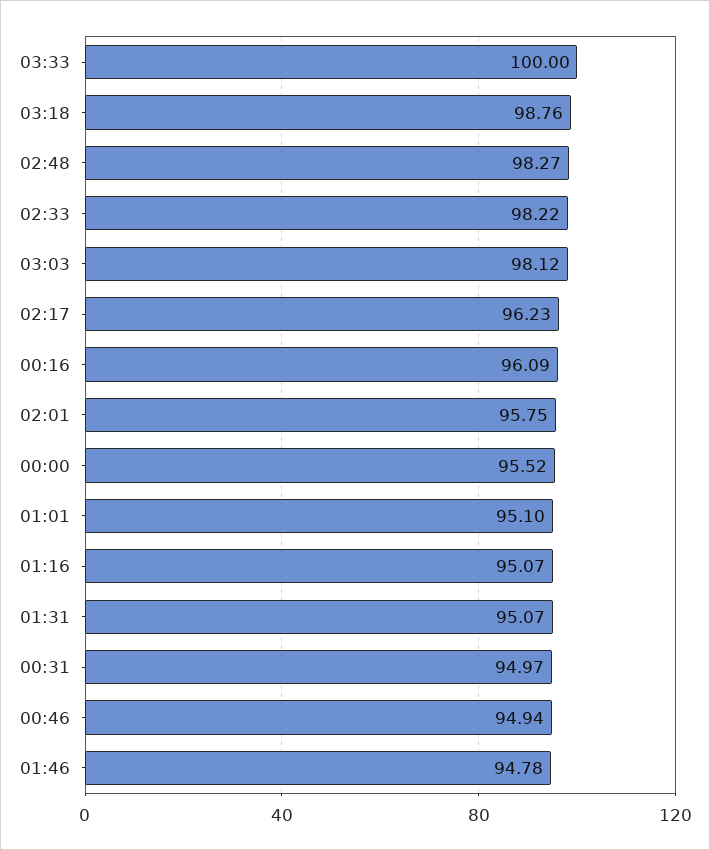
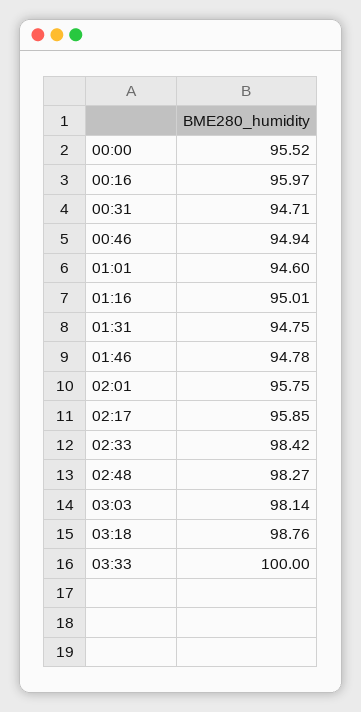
  {
    "03:33": 100,
    "03:18": 98.76,
    "02:48": 98.27,
-   "02:33": 98.22,
+   "02:33": 98.42,
-   "03:03": 98.12,
+   "03:03": 98.14,
-   "02:17": 96.23,
+   "02:17": 95.85,
-   "00:16": 96.09,
+   "00:16": 95.97,
    "02:01": 95.75,
    "00:00": 95.52,
-   "01:01": 95.1,
+   "01:01": 94.6,
-   "01:16": 95.07,
+   "01:16": 95.01,
-   "01:31": 95.07,
+   "01:31": 94.75,
-   "00:31": 94.97,
+   "00:31": 94.71,
    "00:46": 94.94,
    "01:46": 94.78
  }

